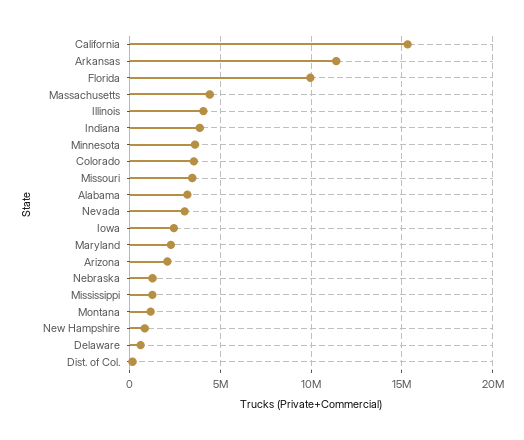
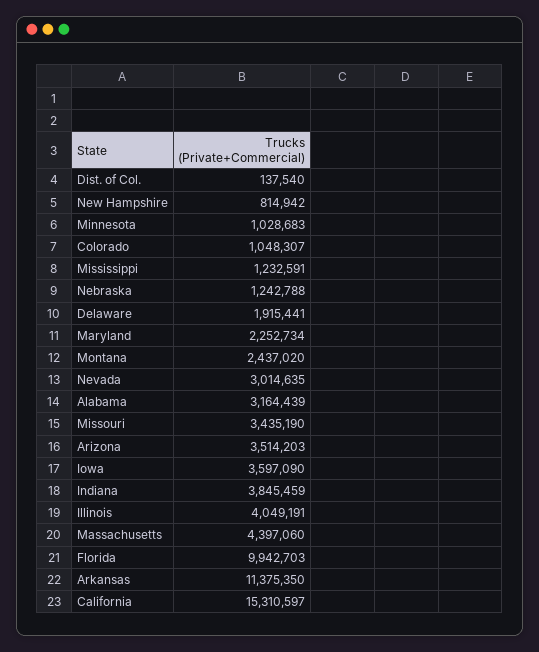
  {
    "California": 15310597,
    "Arkansas": 11375350,
    "Florida": 9942703,
    "Massachusetts": 4397060,
    "Illinois": 4049191,
    "Indiana": 3845459,
-   "Minnesota": 3500000,
+   "Minnesota": 1028683,
-   "Colorado": 3500000,
+   "Colorado": 1048307,
    "Missouri": 3435190,
    "Alabama": 3164439,
    "Nevada": 3014635,
-   "Iowa": 2500000,
+   "Iowa": 3597090,
    "Maryland": 2252734,
-   "Arizona": 2000000,
+   "Arizona": 3514203,
    "Nebraska": 1242788,
    "Mississippi": 1232591,
-   "Montana": 1000000,
+   "Montana": 2437020,
    "New Hampshire": 814942,
-   "Delaware": 500000,
+   "Delaware": 1915441,
    "Dist. of Col.": 137540
  }

